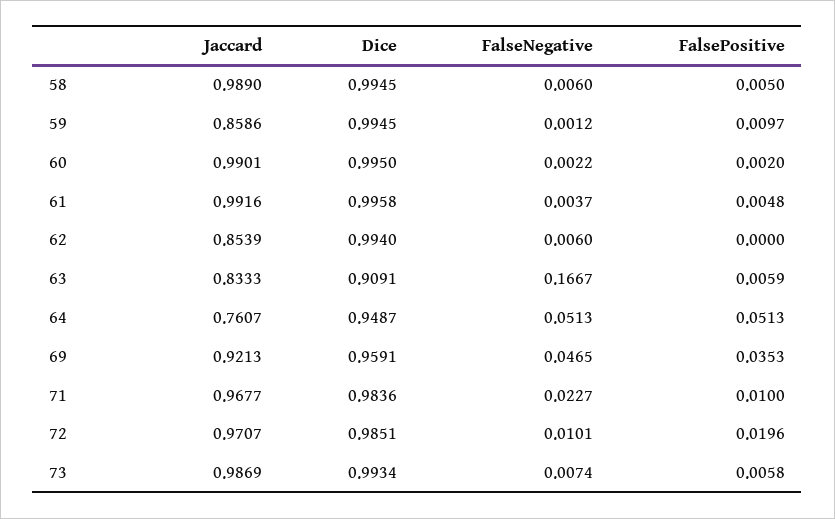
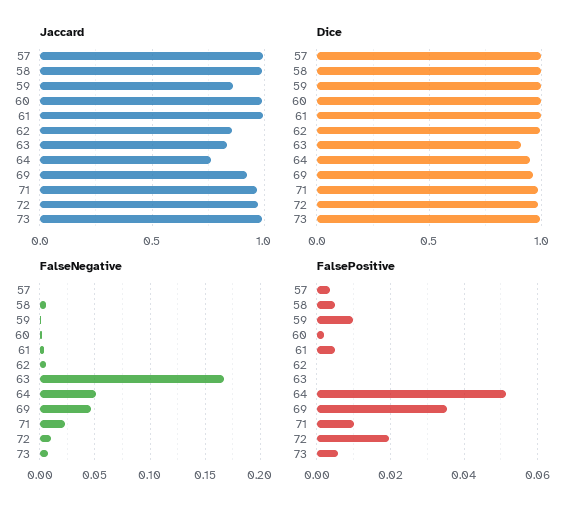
  {
    "Jaccard": {
      "58": 0.989,
      "59": 0.8586,
      "60": 0.9901,
      "61": 0.9916,
      "62": 0.8539,
      "63": 0.8333,
      "64": 0.7607,
      "69": 0.9213,
      "71": 0.9677,
      "72": 0.9707,
-     "73": 0.9869
+     "73": 0.9869,
+     "57": 1
    },
    "Dice": {
      "58": 0.9945,
      "59": 0.9945,
      "60": 0.995,
      "61": 0.9958,
      "62": 0.994,
      "63": 0.9091,
      "64": 0.9487,
      "69": 0.9591,
      "71": 0.9836,
      "72": 0.9851,
-     "73": 0.9934
+     "73": 0.9934,
+     "57": 1
    },
    "FalseNegative": {
      "58": 0.006,
      "59": 0.0012,
      "60": 0.0022,
      "61": 0.0037,
      "62": 0.006,
      "63": 0.1667,
      "64": 0.0513,
      "69": 0.0465,
      "71": 0.0227,
      "72": 0.0101,
-     "73": 0.0074
+     "73": 0.0074,
+     "57": 0
    },
    "FalsePositive": {
      "58": 0.005,
      "59": 0.0097,
      "60": 0.002,
      "61": 0.0048,
      "62": 0,
-     "63": 0.0059,
+     "63": 0,
      "64": 0.0513,
      "69": 0.0353,
      "71": 0.01,
      "72": 0.0196,
-     "73": 0.0058
+     "73": 0.0058,
+     "57": 0.004
    }
  }

